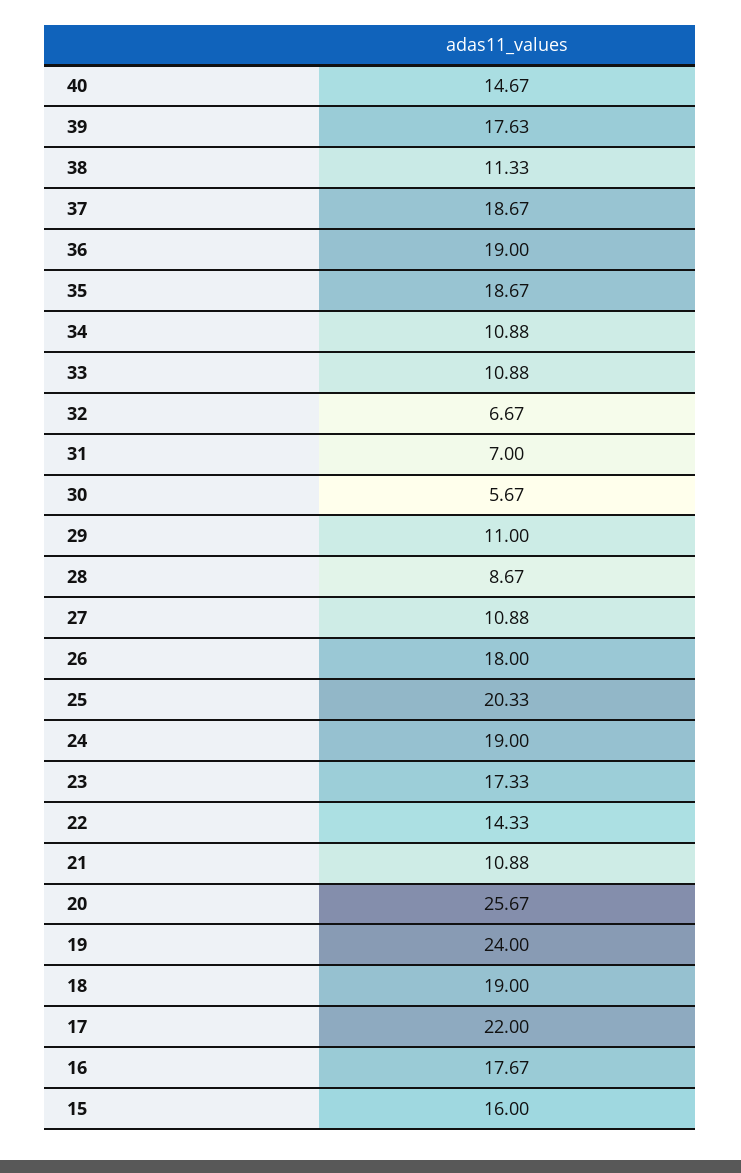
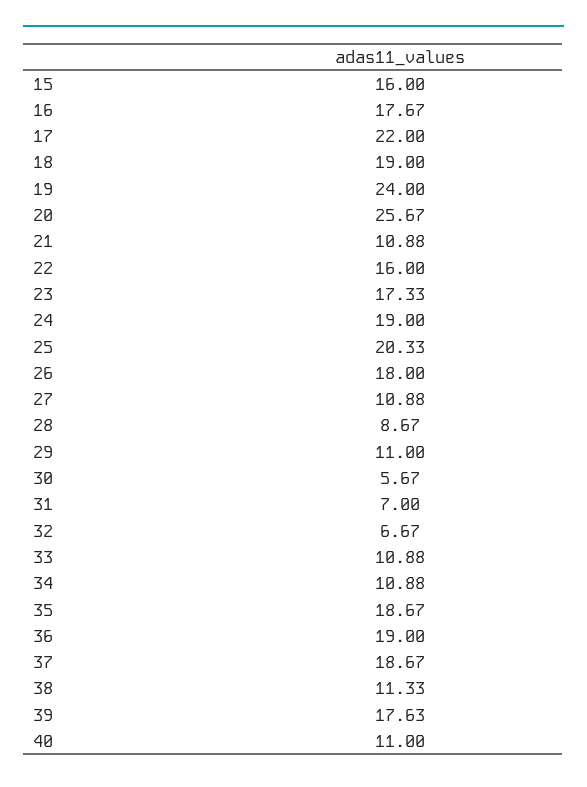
  {
-   "40": 14.67,
+   "40": 11,
    "39": 17.63,
    "38": 11.33,
    "37": 18.67,
    "36": 19,
    "35": 18.67,
    "34": 10.88,
    "33": 10.88,
    "32": 6.67,
    "31": 7,
    "30": 5.67,
    "29": 11,
    "28": 8.67,
    "27": 10.88,
    "26": 18,
    "25": 20.33,
    "24": 19,
    "23": 17.33,
-   "22": 14.33,
+   "22": 16,
    "21": 10.88,
    "20": 25.67,
    "19": 24,
    "18": 19,
    "17": 22,
    "16": 17.67,
    "15": 16
  }

